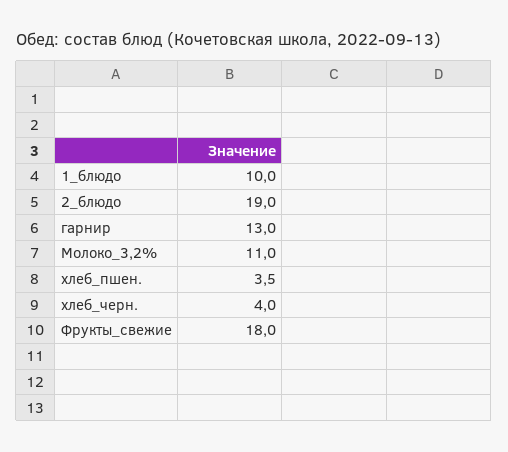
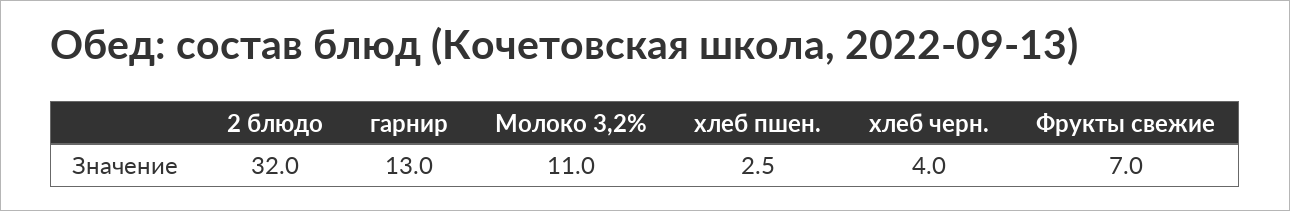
  {
-   "1_блюдо": 10,
-   "2_блюдо": 19,
+   "2_блюдо": 32,
    "гарнир": 13,
    "Молоко_3,2%": 11,
-   "хлеб_пшен.": 3.5,
+   "хлеб_пшен.": 2.5,
    "хлеб_черн.": 4,
-   "Фрукты_свежие": 18
+   "Фрукты_свежие": 7
  }

